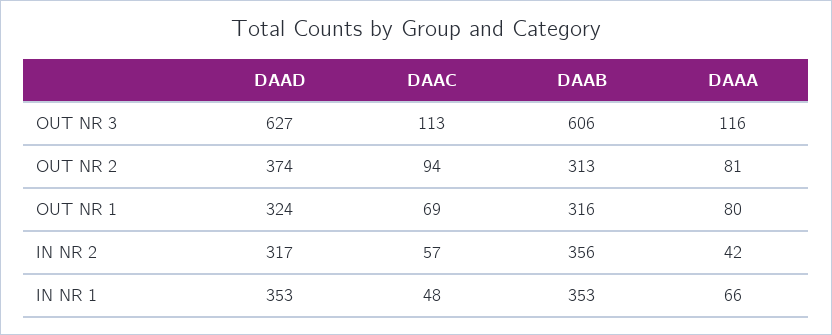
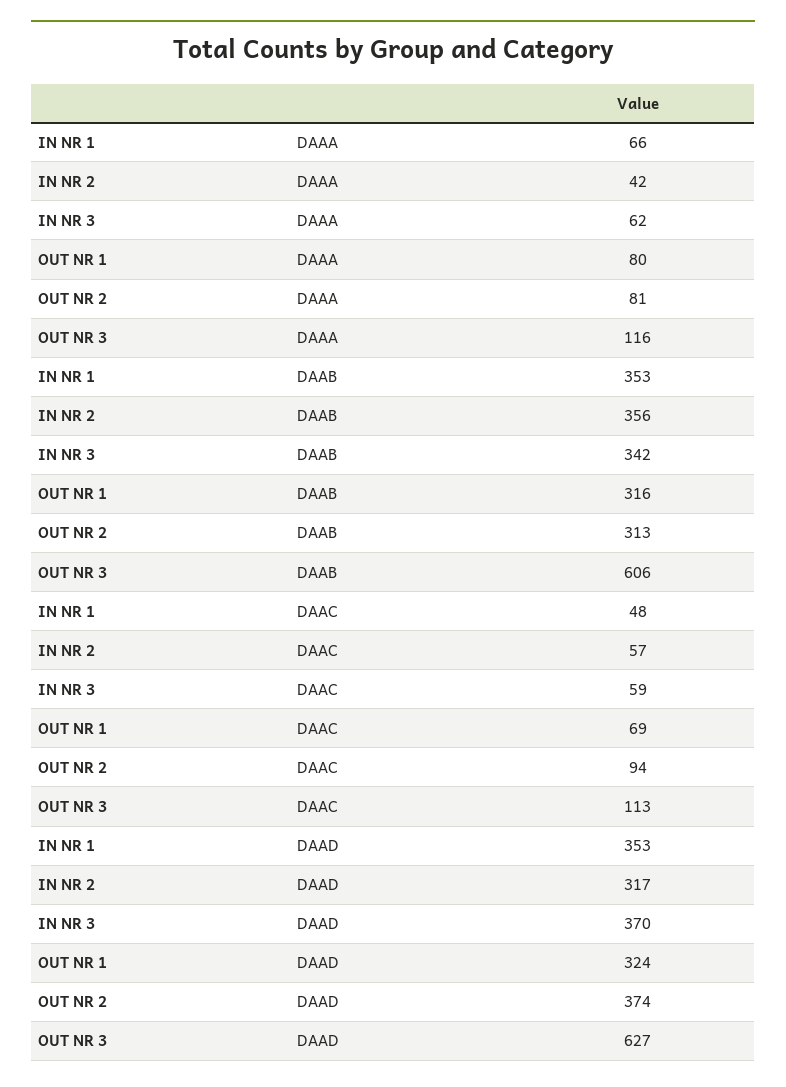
  {
    "DAAD": {
      "OUT NR 3": 627,
      "OUT NR 2": 374,
      "OUT NR 1": 324,
      "IN NR 2": 317,
-     "IN NR 1": 353
+     "IN NR 1": 353,
+     "IN NR 3": 370
    },
    "DAAC": {
      "OUT NR 3": 113,
      "OUT NR 2": 94,
      "OUT NR 1": 69,
      "IN NR 2": 57,
-     "IN NR 1": 48
+     "IN NR 1": 48,
+     "IN NR 3": 59
    },
    "DAAB": {
      "OUT NR 3": 606,
      "OUT NR 2": 313,
      "OUT NR 1": 316,
      "IN NR 2": 356,
-     "IN NR 1": 353
+     "IN NR 1": 353,
+     "IN NR 3": 342
    },
    "DAAA": {
      "OUT NR 3": 116,
      "OUT NR 2": 81,
      "OUT NR 1": 80,
      "IN NR 2": 42,
-     "IN NR 1": 66
+     "IN NR 1": 66,
+     "IN NR 3": 62
    }
  }

